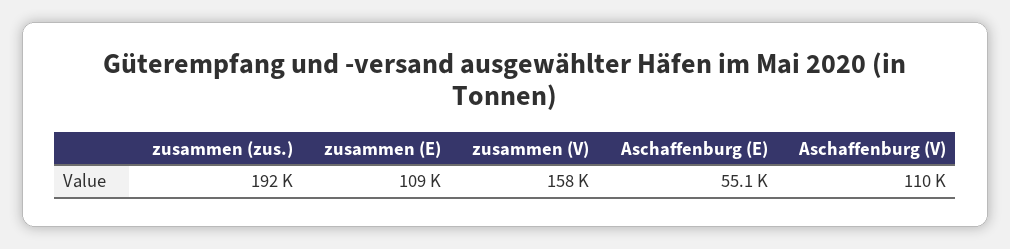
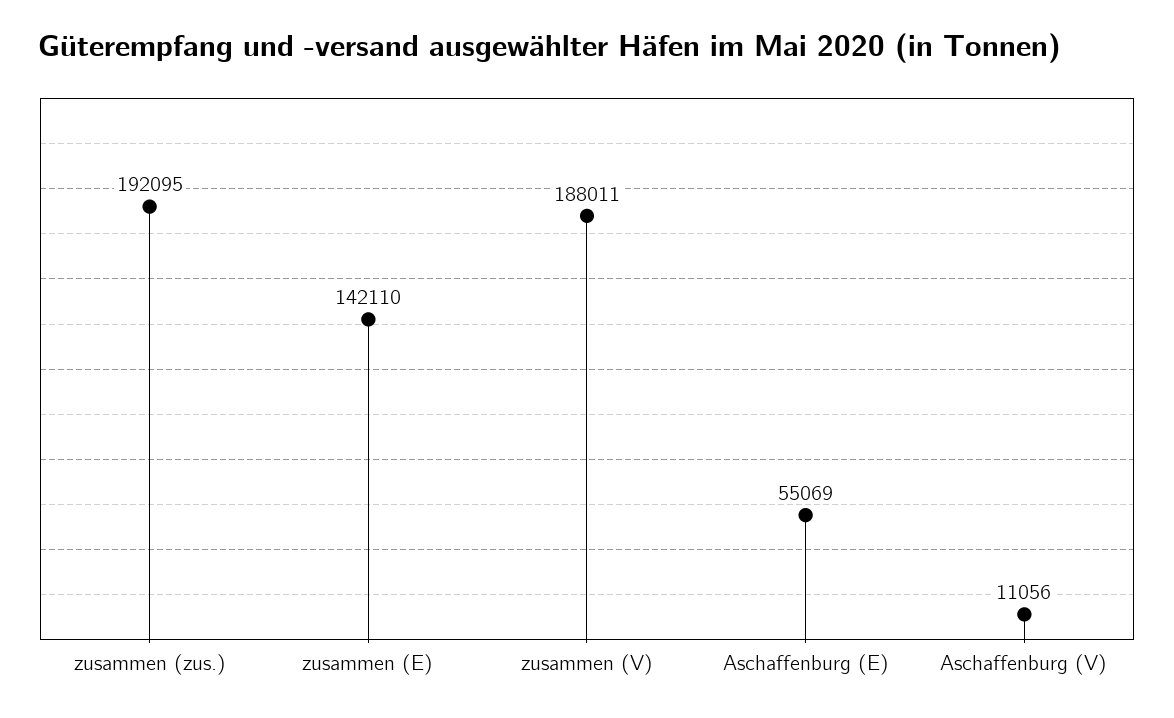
  {
    "zusammen (zus.)": 192095,
-   "zusammen (E)": 109000,
+   "zusammen (E)": 142110,
-   "zusammen (V)": 158000,
+   "zusammen (V)": 188011,
    "Aschaffenburg (E)": 55069,
-   "Aschaffenburg (V)": 110000
+   "Aschaffenburg (V)": 11056
  }

